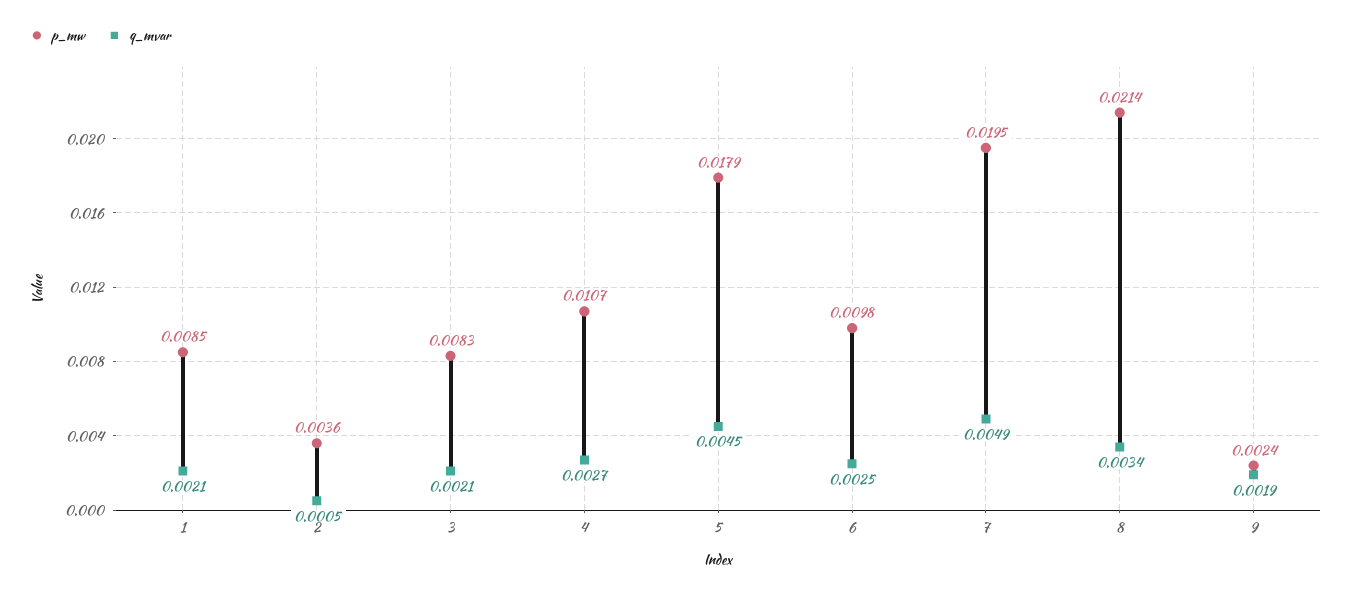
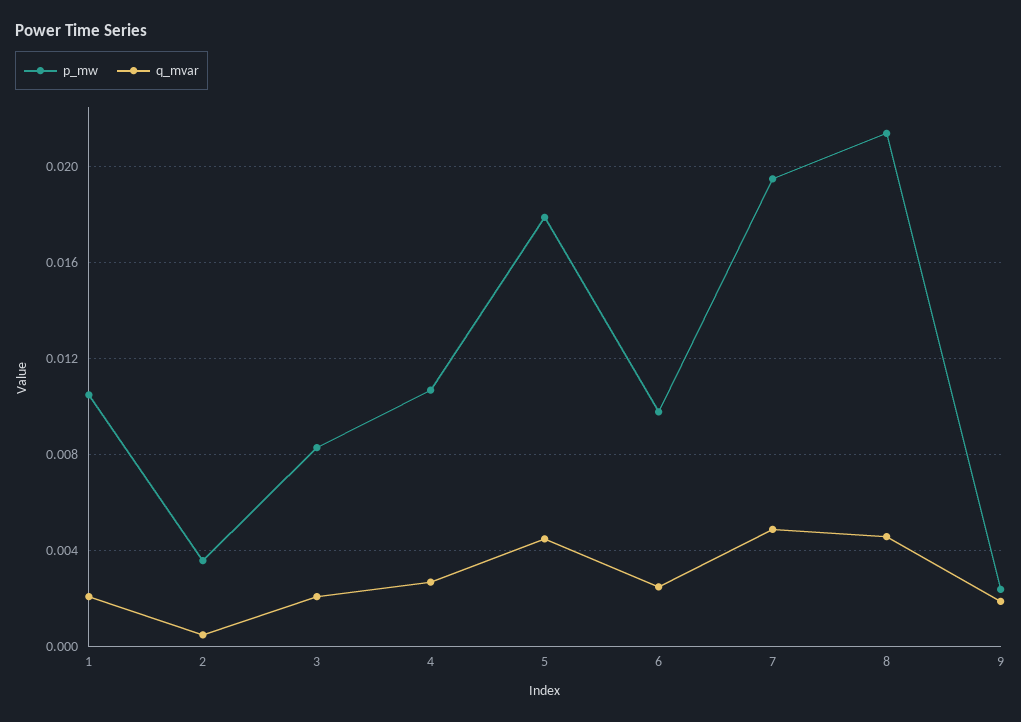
  {
    "p_mw": {
-     "1": 0.0085,
+     "1": 0.0105,
      "2": 0.0036,
      "3": 0.0083,
      "4": 0.0107,
      "5": 0.0179,
      "6": 0.0098,
      "7": 0.0195,
      "8": 0.0214,
      "9": 0.0024
    },
    "q_mvar": {
      "1": 0.0021,
      "2": 0.0005,
      "3": 0.0021,
      "4": 0.0027,
      "5": 0.0045,
      "6": 0.0025,
      "7": 0.0049,
-     "8": 0.0034,
+     "8": 0.0045,
      "9": 0.0019
    }
  }

